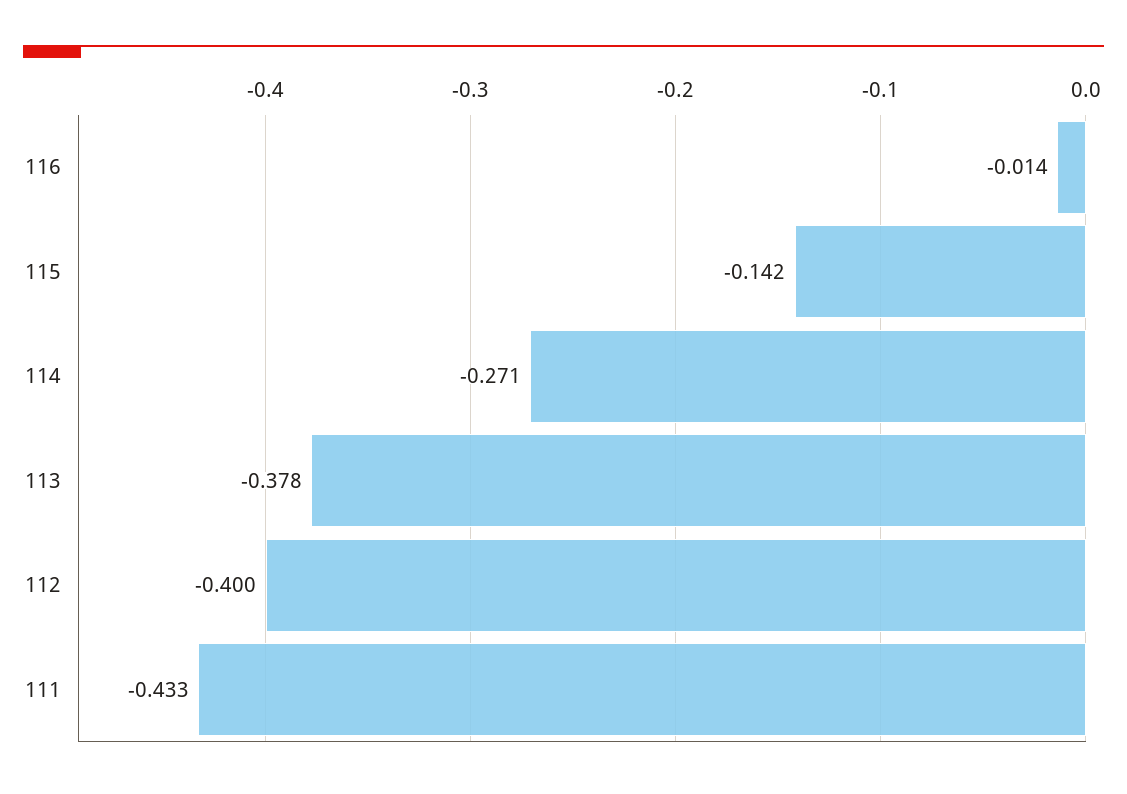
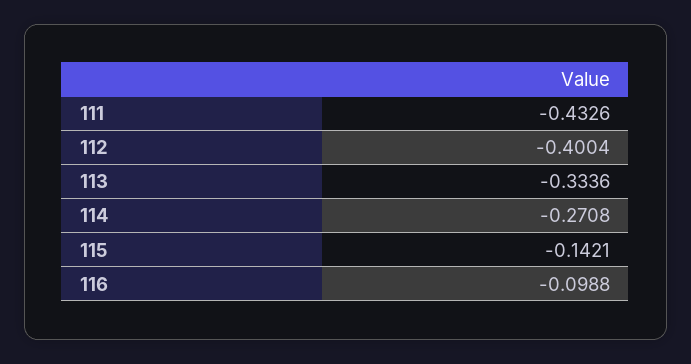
  {
-   "116": -0.014,
+   "116": -0.0988,
    "115": -0.1421,
    "114": -0.2708,
-   "113": -0.378,
+   "113": -0.3336,
    "112": -0.4004,
    "111": -0.4326
  }

